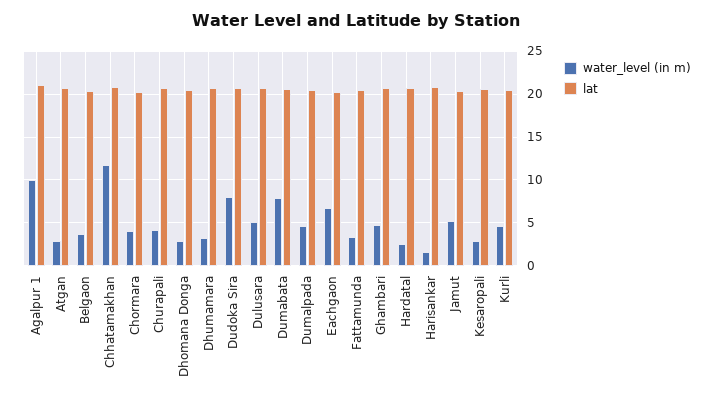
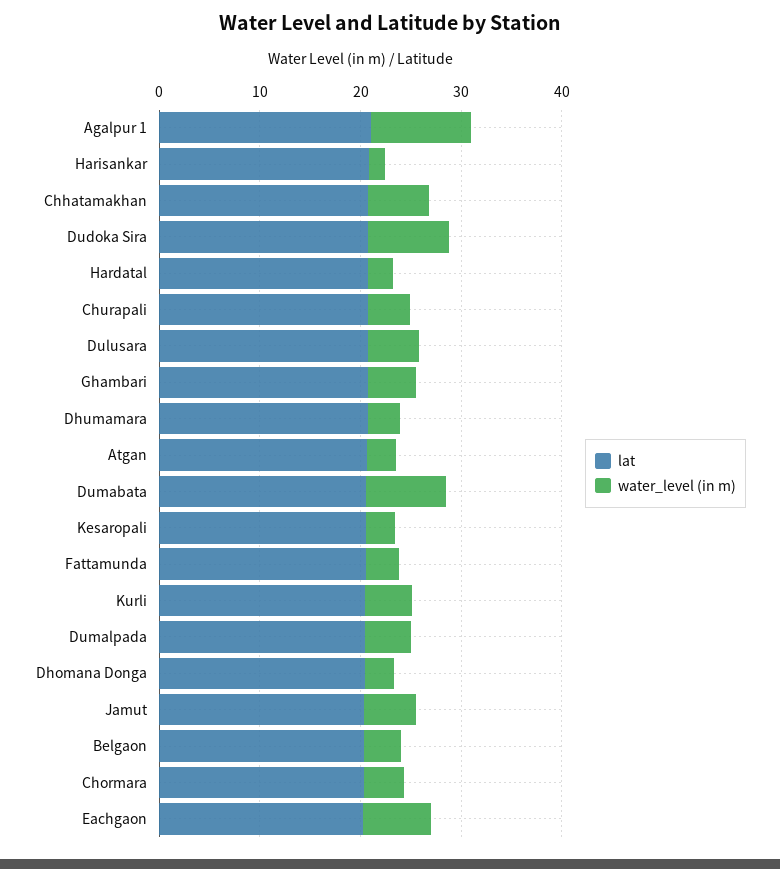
  {
    "water_level (in m)": {
      "Agalpur 1": 10,
      "Atgan": 3,
      "Belgaon": 4,
-     "Chhatamakhan": 12,
+     "Chhatamakhan": 6,
      "Chormara": 4,
      "Churapali": 4,
      "Dhomana Donga": 3,
      "Dhumamara": 3,
      "Dudoka Sira": 8,
      "Dulusara": 5,
      "Dumabata": 8,
      "Dumalpada": 5,
      "Eachgaon": 7,
      "Fattamunda": 3,
      "Ghambari": 5,
      "Hardatal": 2,
      "Harisankar": 2,
      "Jamut": 5,
      "Kesaropali": 3,
      "Kurli": 5
    },
    "lat": {
      "Agalpur 1": 21,
      "Atgan": 21,
      "Belgaon": 20,
      "Chhatamakhan": 21,
      "Chormara": 20,
      "Churapali": 21,
      "Dhomana Donga": 20,
      "Dhumamara": 21,
      "Dudoka Sira": 21,
      "Dulusara": 21,
      "Dumabata": 21,
      "Dumalpada": 20,
      "Eachgaon": 20,
      "Fattamunda": 21,
      "Ghambari": 21,
      "Hardatal": 21,
      "Harisankar": 21,
      "Jamut": 20,
      "Kesaropali": 21,
      "Kurli": 20
    }
  }

